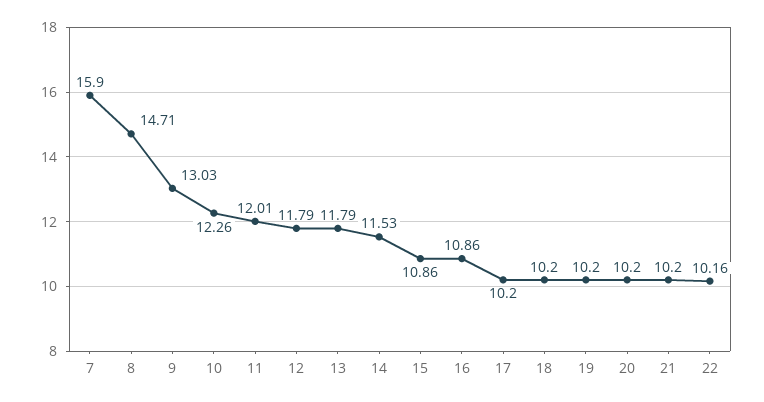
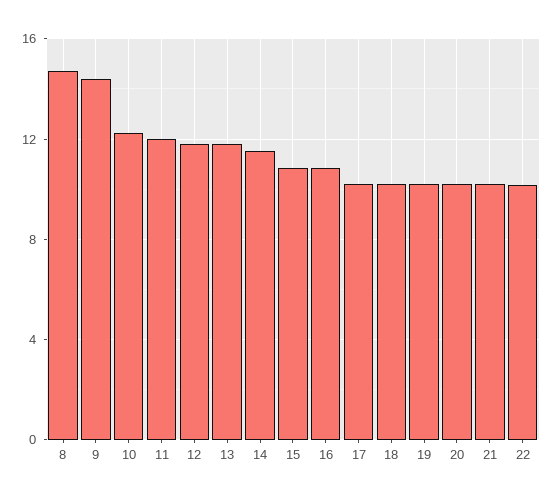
  {
-   "7": 15.9,
    "8": 14.71,
-   "9": 13.03,
+   "9": 14.5,
    "10": 12.26,
    "11": 12.01,
    "12": 11.79,
    "13": 11.79,
    "14": 11.53,
    "15": 10.86,
    "16": 10.86,
    "17": 10.2,
    "18": 10.2,
    "19": 10.2,
    "20": 10.2,
    "21": 10.2,
    "22": 10.16
  }

